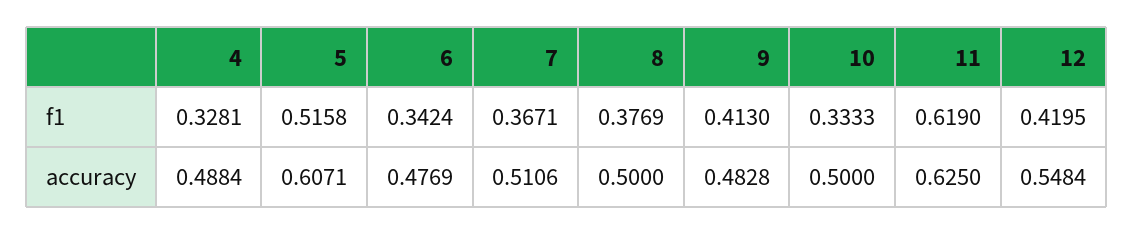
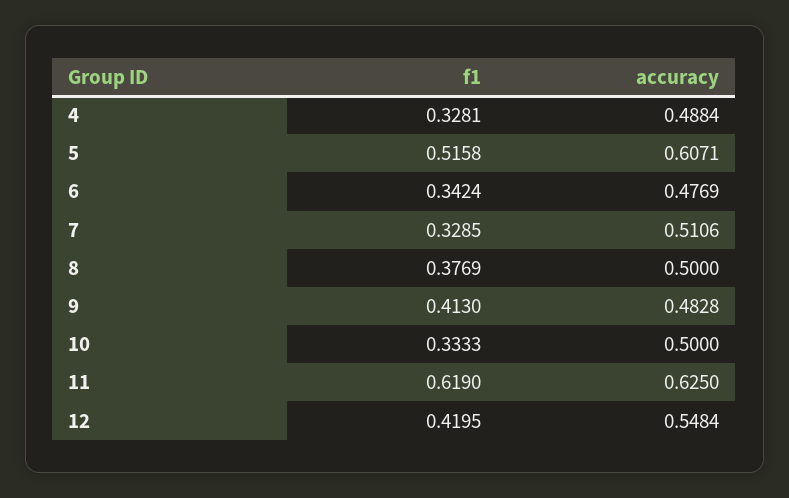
  {
    "4": {
      "f1": 0.3281,
      "accuracy": 0.4884
    },
    "5": {
      "f1": 0.5158,
      "accuracy": 0.6071
    },
    "6": {
      "f1": 0.3424,
      "accuracy": 0.4769
    },
    "7": {
-     "f1": 0.3671,
+     "f1": 0.3285,
      "accuracy": 0.5106
    },
    "8": {
      "f1": 0.3769,
      "accuracy": 0.5
    },
    "9": {
      "f1": 0.413,
      "accuracy": 0.4828
    },
    "10": {
      "f1": 0.3333,
      "accuracy": 0.5
    },
    "11": {
      "f1": 0.619,
      "accuracy": 0.625
    },
    "12": {
      "f1": 0.4195,
      "accuracy": 0.5484
    }
  }

